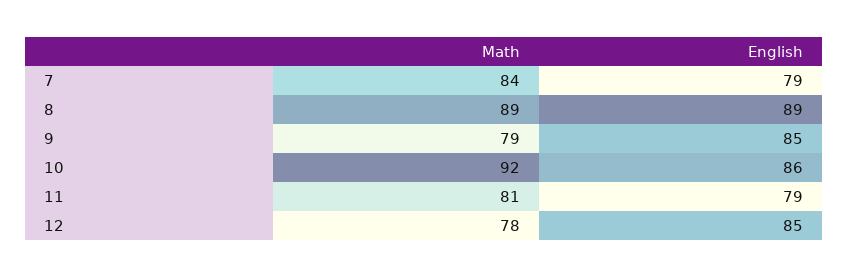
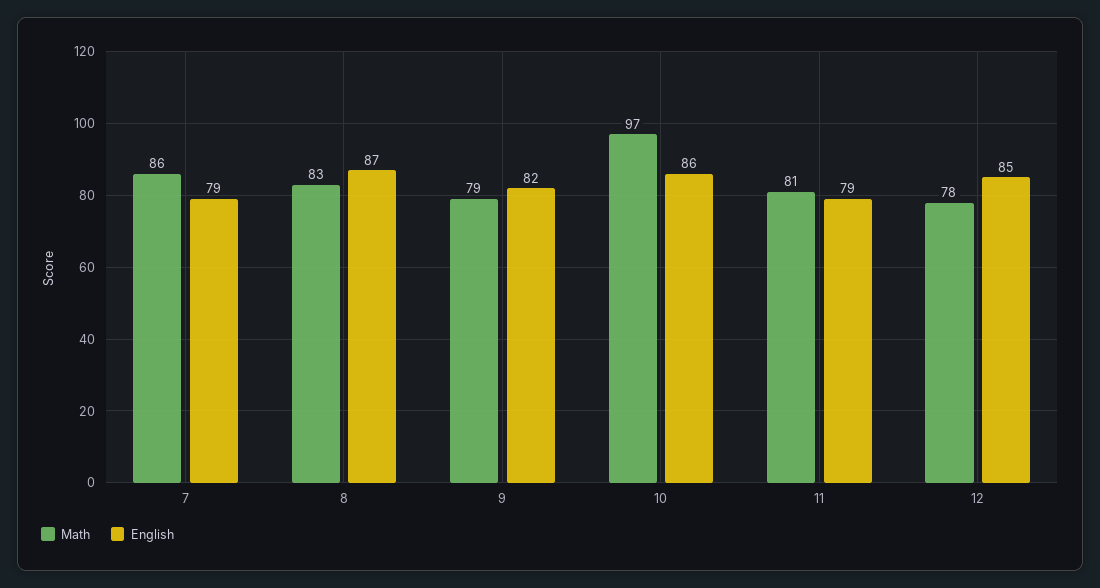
  {
    "Math": {
-     "7": 84,
+     "7": 86,
-     "8": 89,
+     "8": 83,
      "9": 79,
-     "10": 92,
+     "10": 97,
      "11": 81,
      "12": 78
    },
    "English": {
      "7": 79,
-     "8": 89,
+     "8": 87,
-     "9": 85,
+     "9": 82,
      "10": 86,
      "11": 79,
      "12": 85
    }
  }

